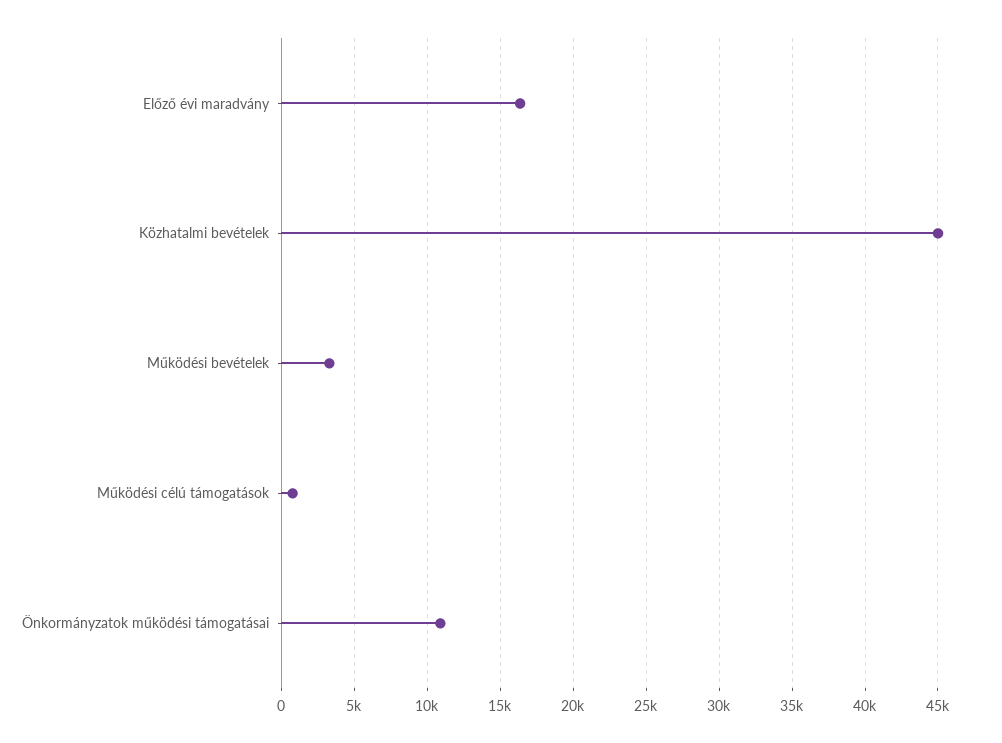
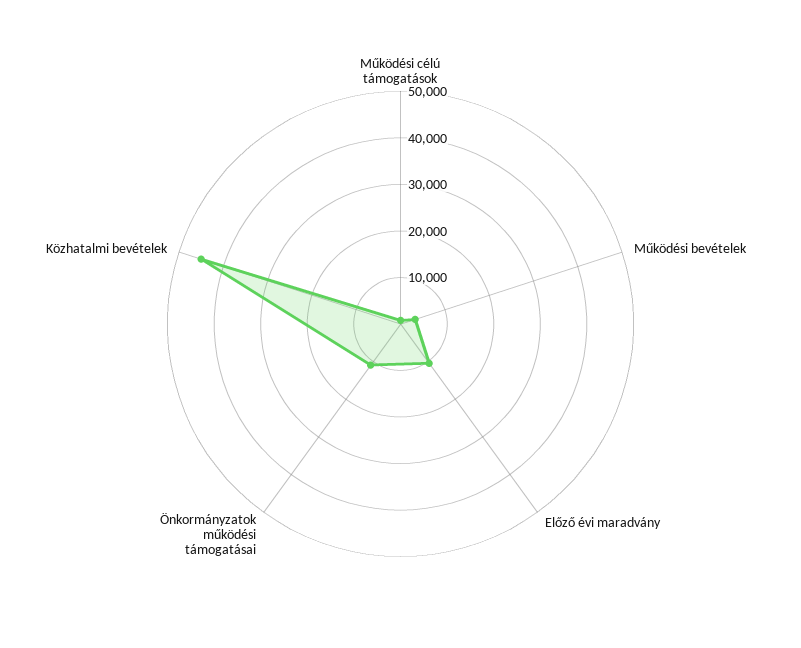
  {
-   "Előző évi maradvány": 16500,
+   "Előző évi maradvány": 10000,
    "Közhatalmi bevételek": 45000,
    "Működési bevételek": 3500,
    "Működési célú támogatások": 1000,
    "Önkormányzatok működési támogatásai": 11000
  }

